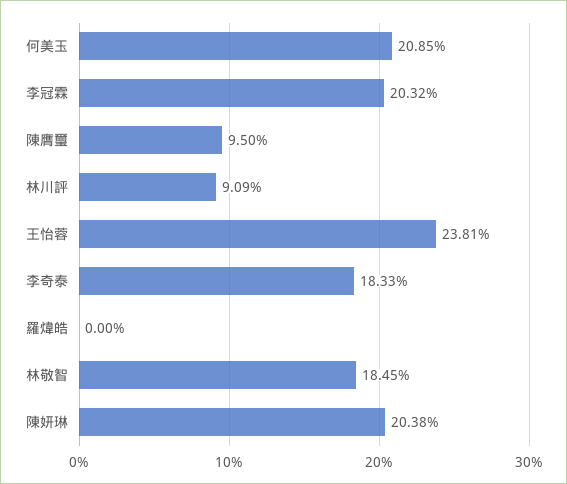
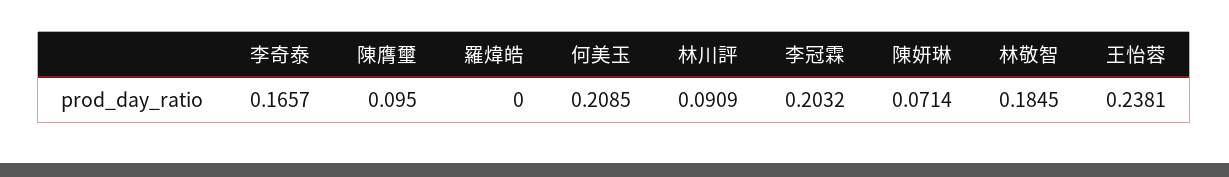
  {
    "何美玉": 0.2085,
    "李冠霖": 0.2032,
    "陳膺璽": 0.095,
    "林川評": 0.0909,
    "王怡蓉": 0.2381,
-   "李奇泰": 0.1833,
+   "李奇泰": 0.1657,
    "羅煒皓": 0,
    "林敬智": 0.1845,
-   "陳妍琳": 0.2038
+   "陳妍琳": 0.0714
  }

